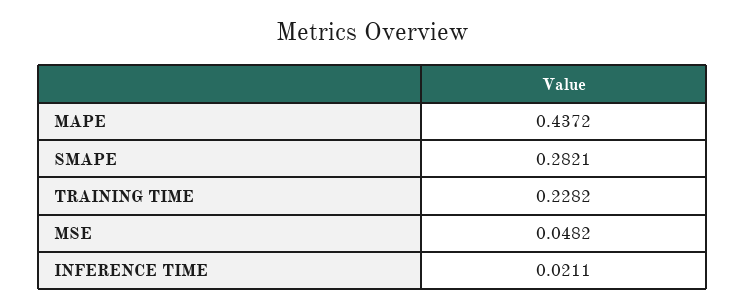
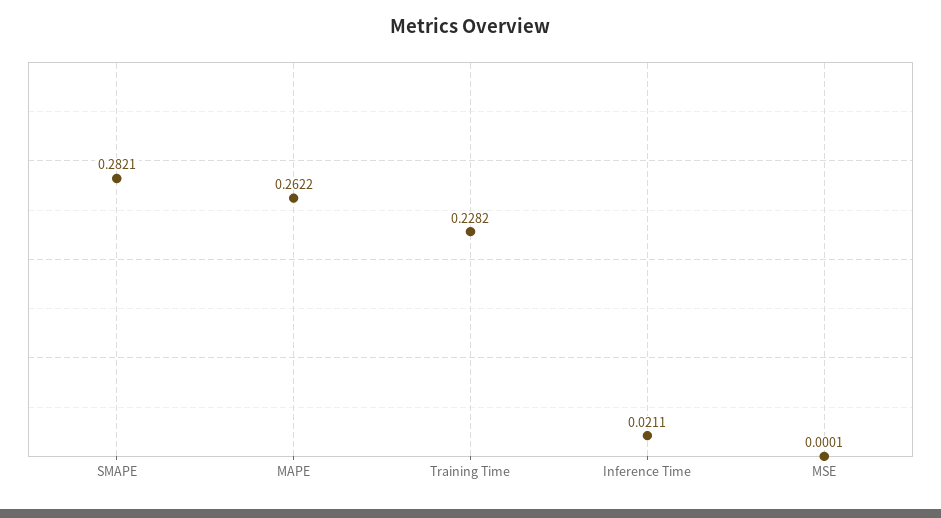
  {
-   "MAPE": 0.4372,
+   "MAPE": 0.2622,
    "SMAPE": 0.2821,
    "TRAINING TIME": 0.2282,
-   "MSE": 0.0482,
+   "MSE": 0.0001,
    "INFERENCE TIME": 0.0211
  }

